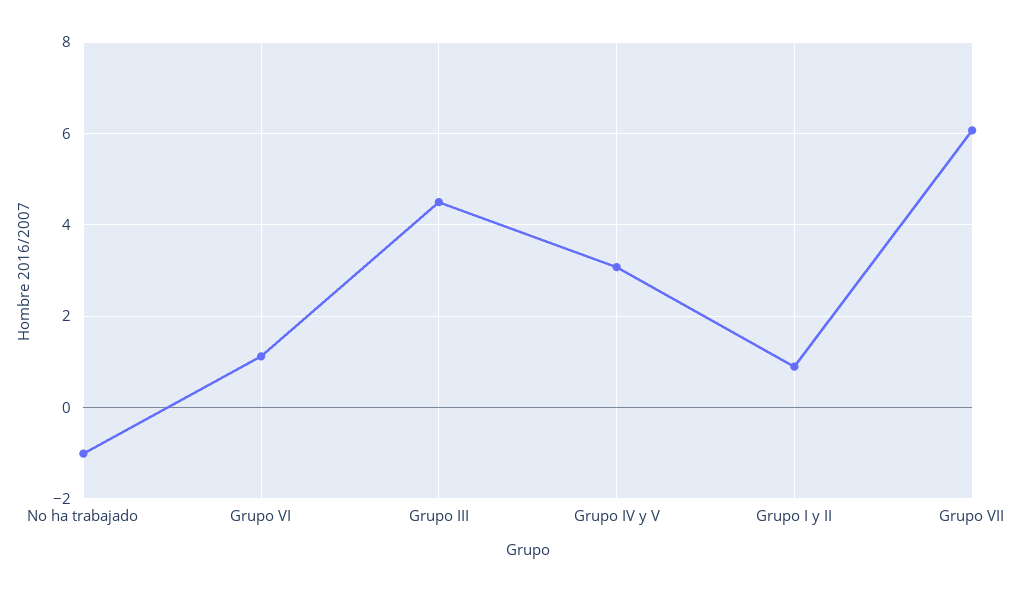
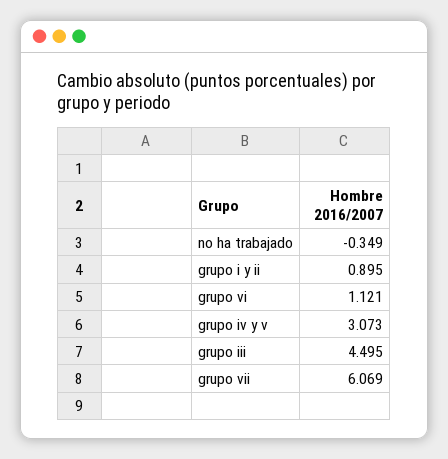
  {
-   "No ha trabajado": -1,
+   "No ha trabajado": -0.349,
    "Grupo VI": 1.121,
    "Grupo III": 4.495,
    "Grupo IV y V": 3.073,
    "Grupo I y II": 0.895,
    "Grupo VII": 6.069
  }

